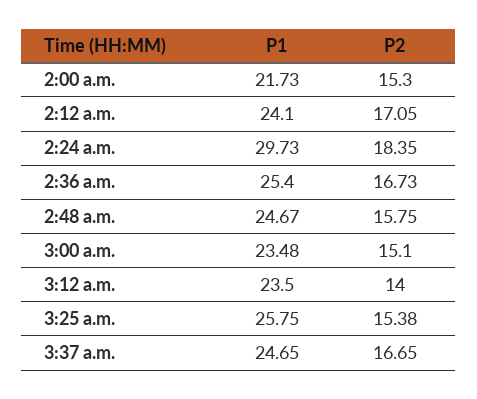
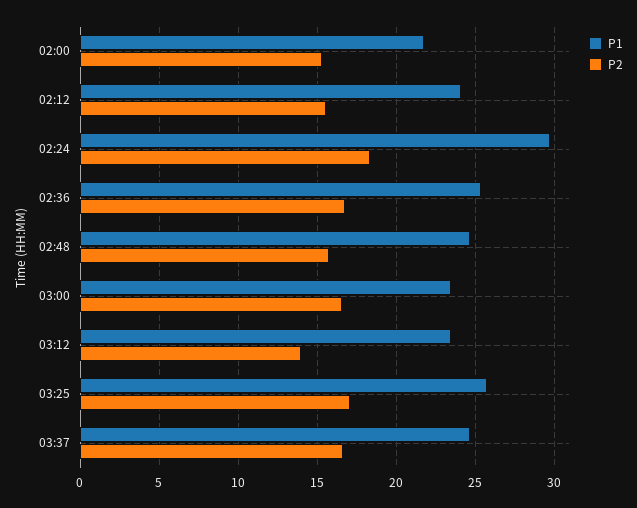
  {
    "P1": {
      "2:00 a.m.": 21.73,
      "2:12 a.m.": 24.1,
      "2:24 a.m.": 29.73,
      "2:36 a.m.": 25.4,
      "2:48 a.m.": 24.67,
      "3:00 a.m.": 23.48,
      "3:12 a.m.": 23.5,
      "3:25 a.m.": 25.75,
      "3:37 a.m.": 24.65
    },
    "P2": {
      "2:00 a.m.": 15.3,
-     "2:12 a.m.": 17.05,
+     "2:12 a.m.": 15.5,
      "2:24 a.m.": 18.35,
      "2:36 a.m.": 16.73,
      "2:48 a.m.": 15.75,
-     "3:00 a.m.": 15.1,
+     "3:00 a.m.": 16.5,
      "3:12 a.m.": 14,
-     "3:25 a.m.": 15.38,
+     "3:25 a.m.": 17,
      "3:37 a.m.": 16.65
    }
  }

